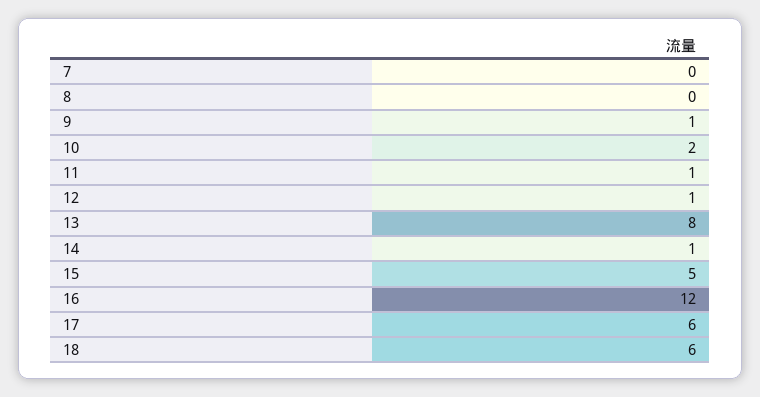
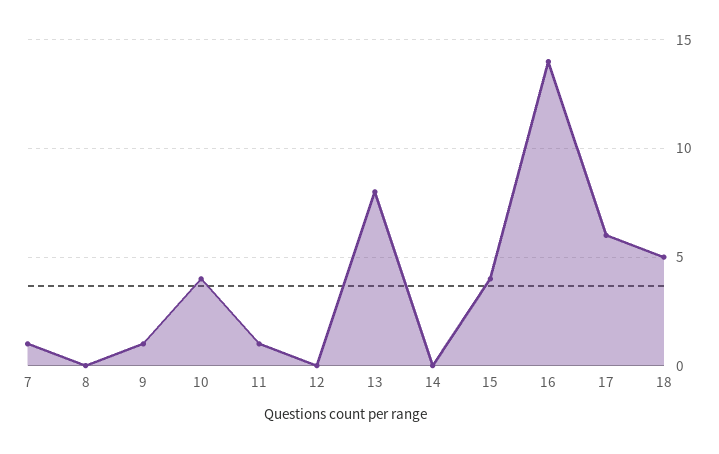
  {
-   "7": 0,
+   "7": 1,
    "8": 0,
    "9": 1,
-   "10": 2,
+   "10": 4,
    "11": 1,
-   "12": 1,
+   "12": 0,
    "13": 8,
-   "14": 1,
+   "14": 0,
-   "15": 5,
+   "15": 4,
-   "16": 12,
+   "16": 14,
    "17": 6,
-   "18": 6
+   "18": 5
  }

